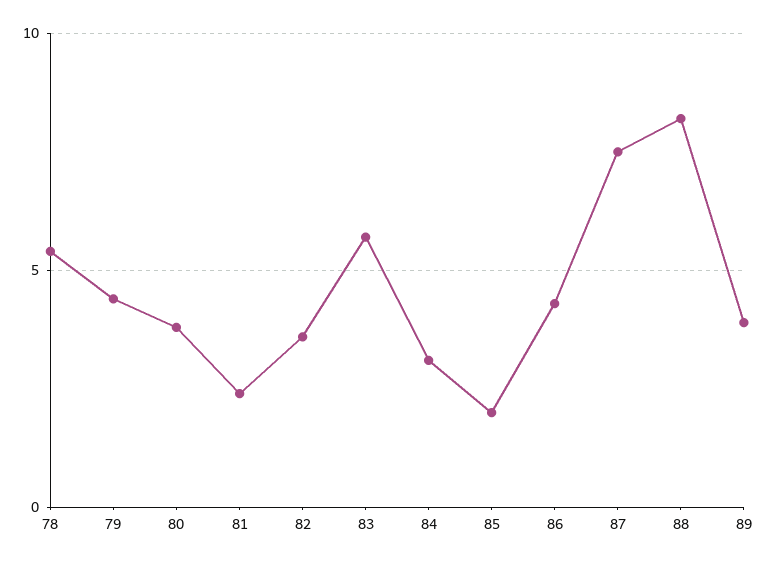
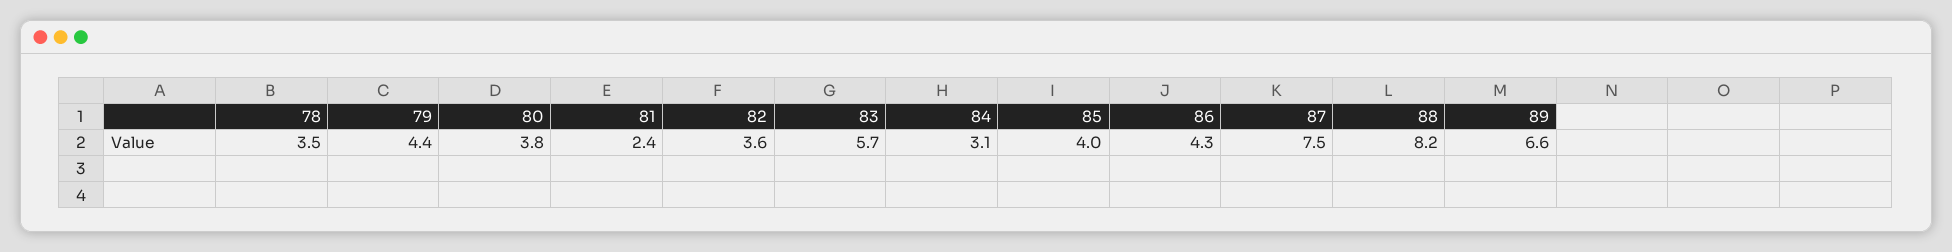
  {
-   "78": 5.5,
+   "78": 3.5,
    "79": 4.4,
    "80": 3.8,
    "81": 2.4,
    "82": 3.6,
    "83": 5.7,
    "84": 3.1,
-   "85": 2,
+   "85": 4,
    "86": 4.3,
    "87": 7.5,
    "88": 8.2,
-   "89": 4
+   "89": 6.6
  }

